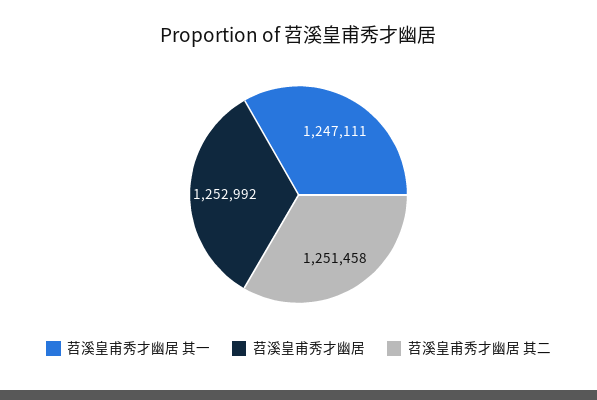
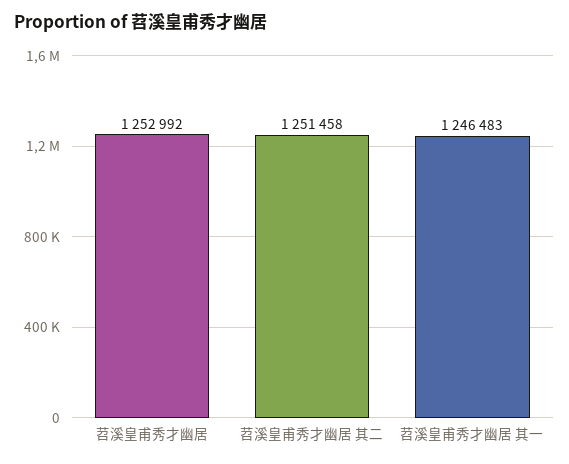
  {
-   "苕溪皇甫秀才幽居 其一": 1247111,
+   "苕溪皇甫秀才幽居 其一": 1246483,
    "苕溪皇甫秀才幽居": 1252992,
    "苕溪皇甫秀才幽居 其二": 1251458
  }

